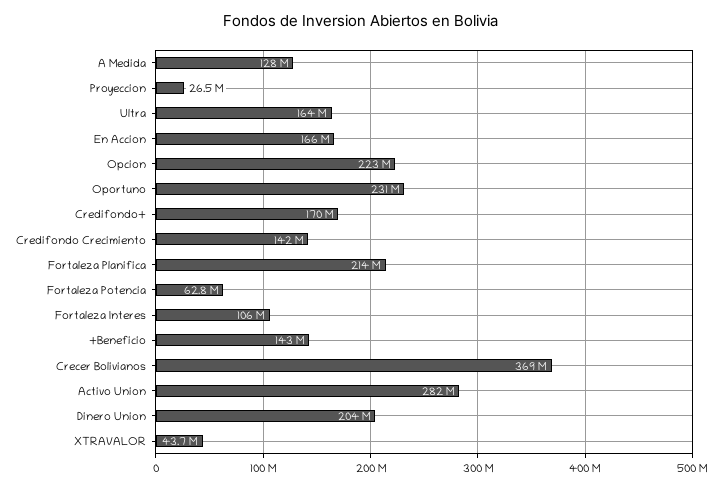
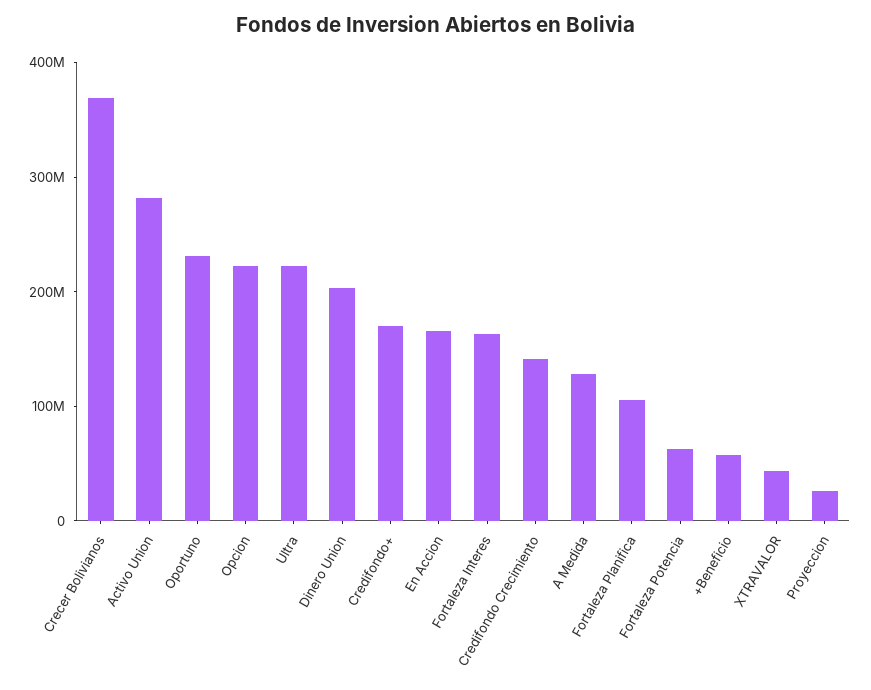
  {
    "A Medida": 128000000,
    "Proyeccion": 26500000,
-   "Ultra": 164000000,
+   "Ultra": 220000000,
    "En Accion": 166000000,
    "Opcion": 223000000,
    "Oportuno": 231000000,
    "Credifondo+": 170000000,
    "Credifondo Crecimiento": 142000000,
-   "Fortaleza Planifica": 214000000,
+   "Fortaleza Planifica": 100000000,
    "Fortaleza Potencia": 62800000,
-   "Fortaleza Interes": 106000000,
+   "Fortaleza Interes": 160000000,
-   "+Beneficio": 143000000,
+   "+Beneficio": 60000000,
    "Crecer Bolivianos": 369000000,
    "Activo Union": 282000000,
    "Dinero Union": 204000000,
    "XTRAVALOR": 43700000
  }

